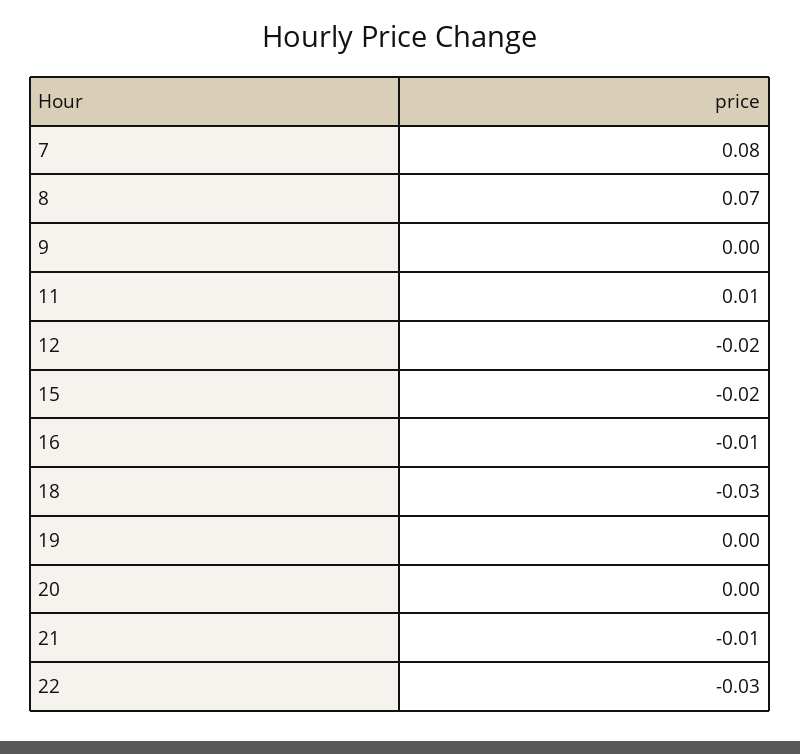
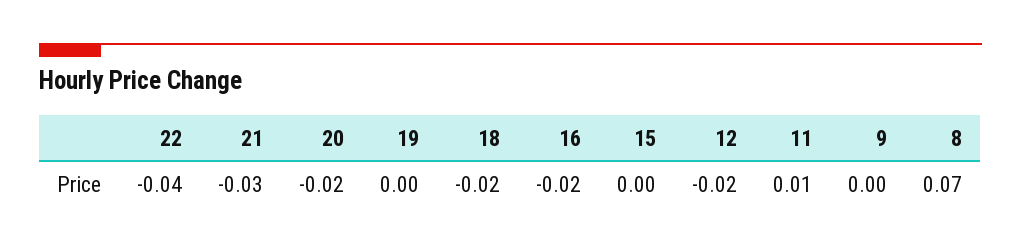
  {
-   "7": 0.08,
    "8": 0.07,
    "9": 0,
    "11": 0.01,
    "12": -0.02,
-   "15": -0.02,
+   "15": 0,
-   "16": -0.01,
+   "16": -0.02,
-   "18": -0.03,
+   "18": -0.02,
    "19": 0,
-   "20": 0,
+   "20": -0.02,
-   "21": -0.01,
+   "21": -0.03,
-   "22": -0.03
+   "22": -0.04
  }

